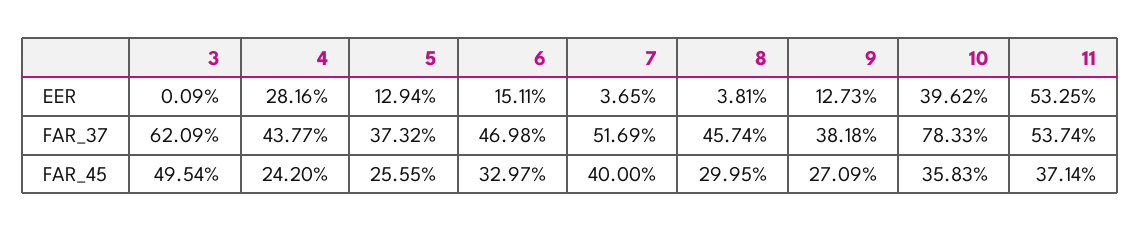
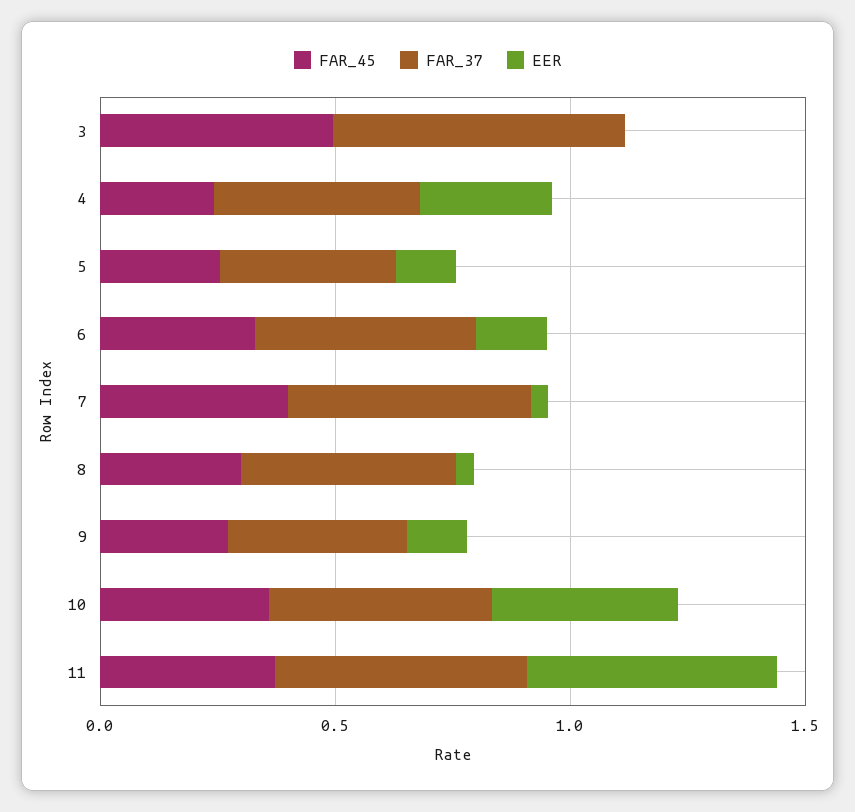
  {
    "EER": {
      "3": 0.0009,
      "4": 0.2816,
      "5": 0.1294,
      "6": 0.1511,
      "7": 0.0365,
      "8": 0.0381,
      "9": 0.1273,
      "10": 0.3962,
      "11": 0.5325
    },
    "FAR_37": {
      "3": 0.6209,
      "4": 0.4377,
      "5": 0.3732,
      "6": 0.4698,
      "7": 0.5169,
      "8": 0.4574,
      "9": 0.3818,
-     "10": 0.7833,
+     "10": 0.5,
      "11": 0.5374
    },
    "FAR_45": {
      "3": 0.4954,
      "4": 0.242,
      "5": 0.2555,
      "6": 0.3297,
      "7": 0.4,
      "8": 0.2995,
      "9": 0.2709,
      "10": 0.3583,
      "11": 0.3714
    }
  }

